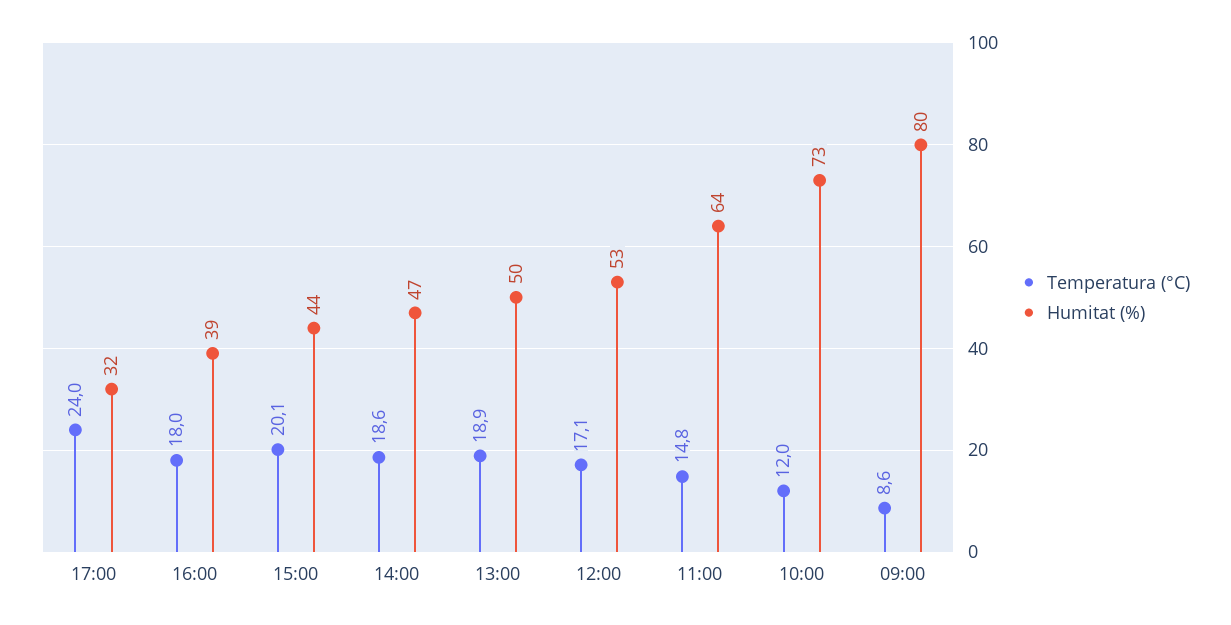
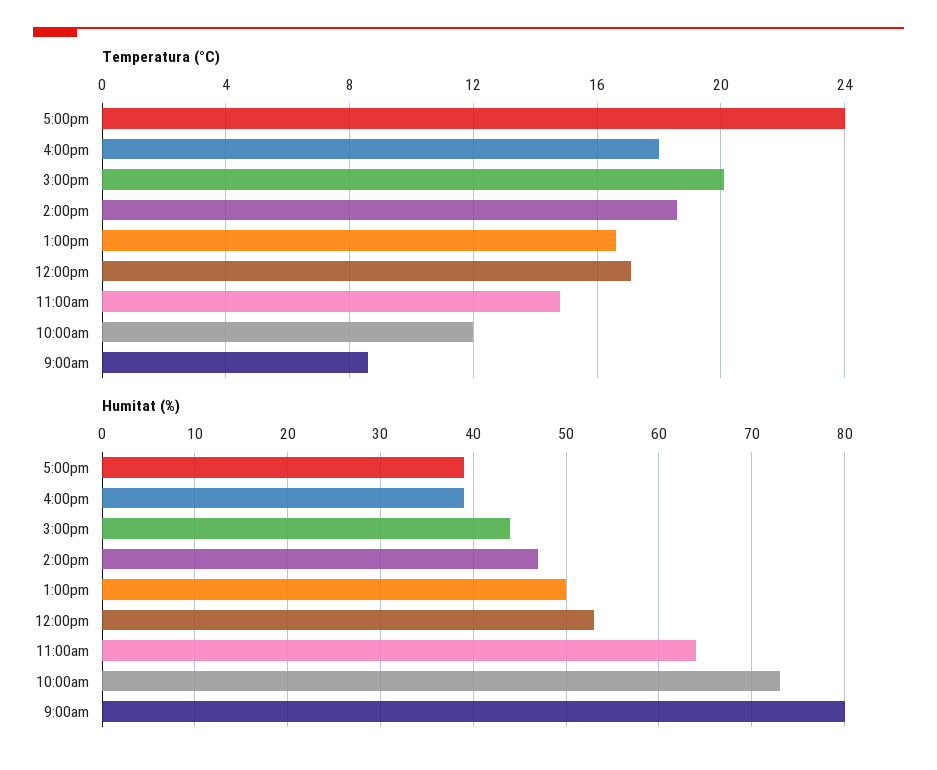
  {
    "Temperatura (°C)": {
      "17:00": 24,
      "16:00": 18,
      "15:00": 20.1,
      "14:00": 18.6,
-     "13:00": 18.9,
+     "13:00": 16.5,
      "12:00": 17.1,
      "11:00": 14.8,
      "10:00": 12,
      "09:00": 8.6
    },
    "Humitat (%)": {
-     "17:00": 32,
+     "17:00": 39,
      "16:00": 39,
      "15:00": 44,
      "14:00": 47,
      "13:00": 50,
      "12:00": 53,
      "11:00": 64,
      "10:00": 73,
      "09:00": 80
    }
  }

